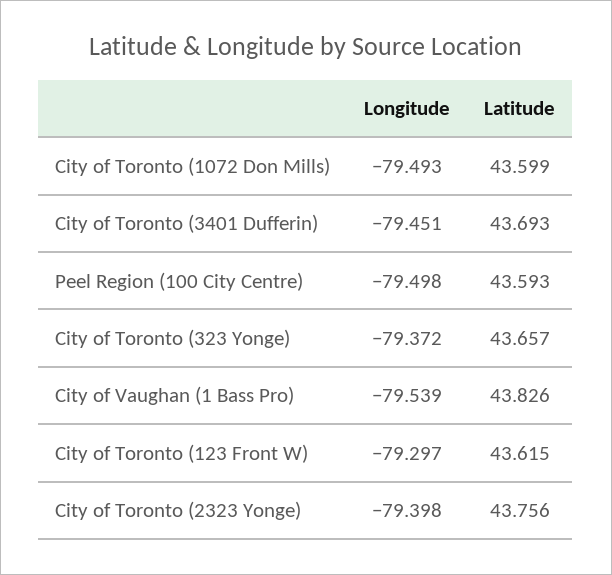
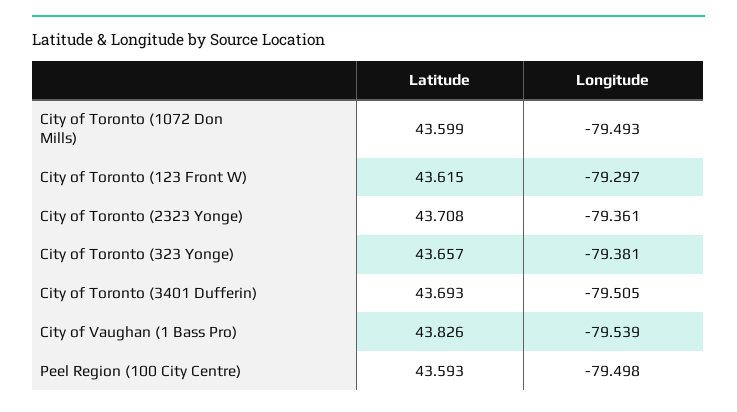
  {
    "Longitude": {
      "City of Toronto (1072 Don Mills)": -79.493,
-     "City of Toronto (3401 Dufferin)": -79.451,
+     "City of Toronto (3401 Dufferin)": -79.505,
      "Peel Region (100 City Centre)": -79.498,
-     "City of Toronto (323 Yonge)": -79.372,
+     "City of Toronto (323 Yonge)": -79.381,
      "City of Vaughan (1 Bass Pro)": -79.539,
      "City of Toronto (123 Front W)": -79.297,
-     "City of Toronto (2323 Yonge)": -79.398
+     "City of Toronto (2323 Yonge)": -79.361
    },
    "Latitude": {
      "City of Toronto (1072 Don Mills)": 43.599,
      "City of Toronto (3401 Dufferin)": 43.693,
      "Peel Region (100 City Centre)": 43.593,
      "City of Toronto (323 Yonge)": 43.657,
      "City of Vaughan (1 Bass Pro)": 43.826,
      "City of Toronto (123 Front W)": 43.615,
-     "City of Toronto (2323 Yonge)": 43.756
+     "City of Toronto (2323 Yonge)": 43.708
    }
  }

